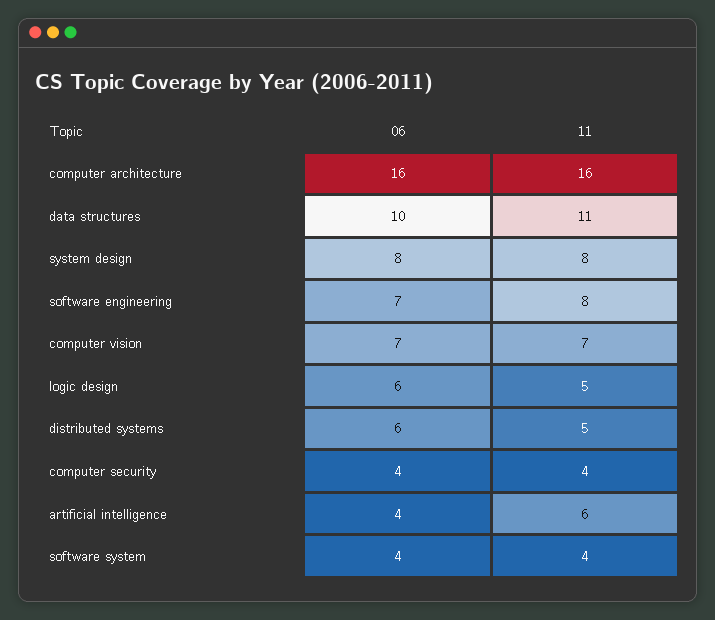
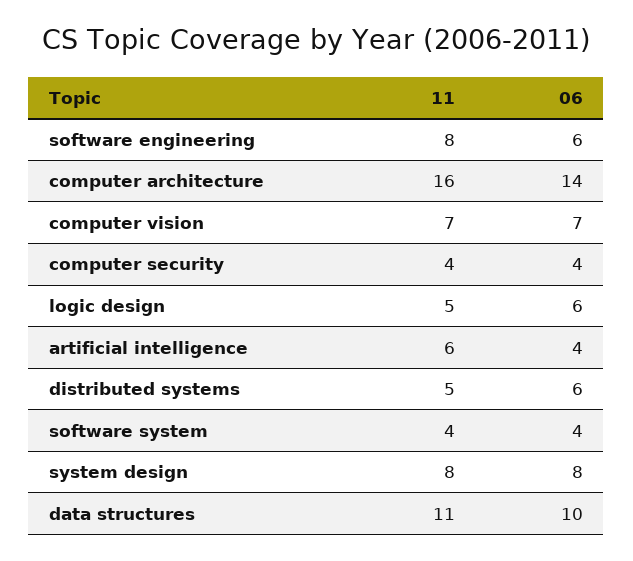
  {
    "06": {
-     "computer architecture": 16,
+     "computer architecture": 14,
      "data structures": 10,
      "system design": 8,
-     "software engineering": 7,
+     "software engineering": 6,
      "computer vision": 7,
      "logic design": 6,
      "distributed systems": 6,
      "computer security": 4,
      "artificial intelligence": 4,
      "software system": 4
    },
    "11": {
      "computer architecture": 16,
      "data structures": 11,
      "system design": 8,
      "software engineering": 8,
      "computer vision": 7,
      "logic design": 5,
      "distributed systems": 5,
      "computer security": 4,
      "artificial intelligence": 6,
      "software system": 4
    }
  }

